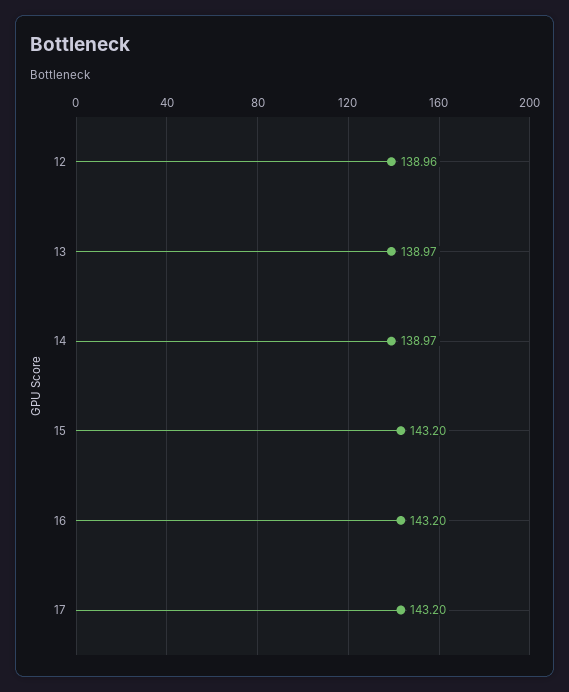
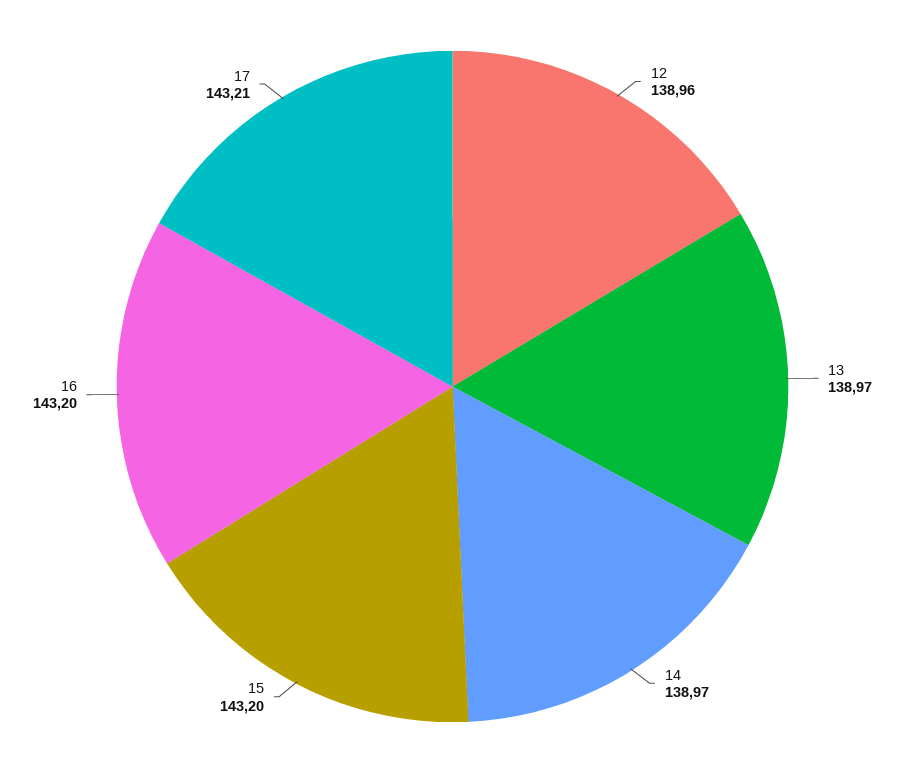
  {
    "12": 138.96,
    "13": 138.97,
    "14": 138.97,
    "15": 143.2,
    "16": 143.2,
-   "17": 143.2
+   "17": 143.21
  }

